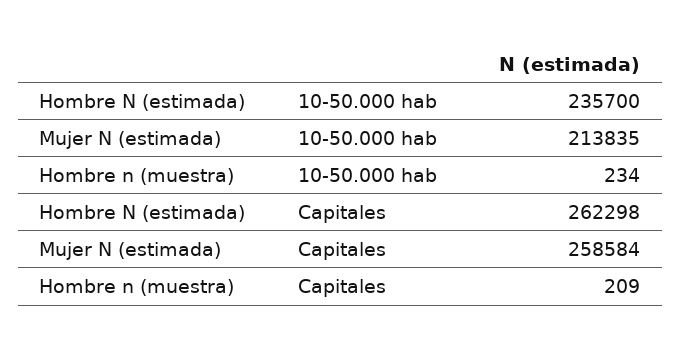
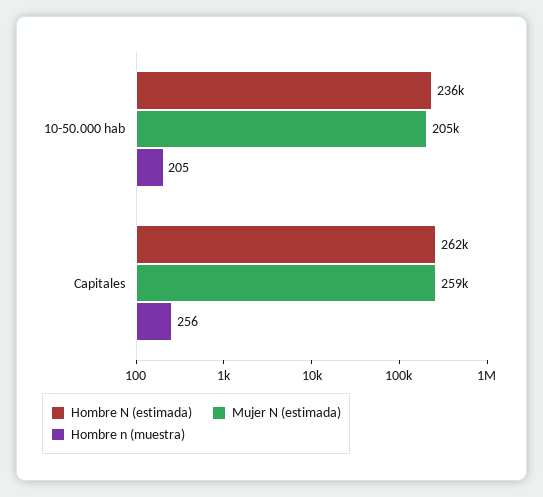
  {
    "Hombre N (estimada)": {
      "10-50.000 hab": 235700,
      "Capitales": 262298
    },
    "Mujer N (estimada)": {
-     "10-50.000 hab": 213835,
+     "10-50.000 hab": 205000,
      "Capitales": 258584
    },
    "Hombre n (muestra)": {
-     "10-50.000 hab": 234,
+     "10-50.000 hab": 205,
-     "Capitales": 209
+     "Capitales": 256
    }
  }

